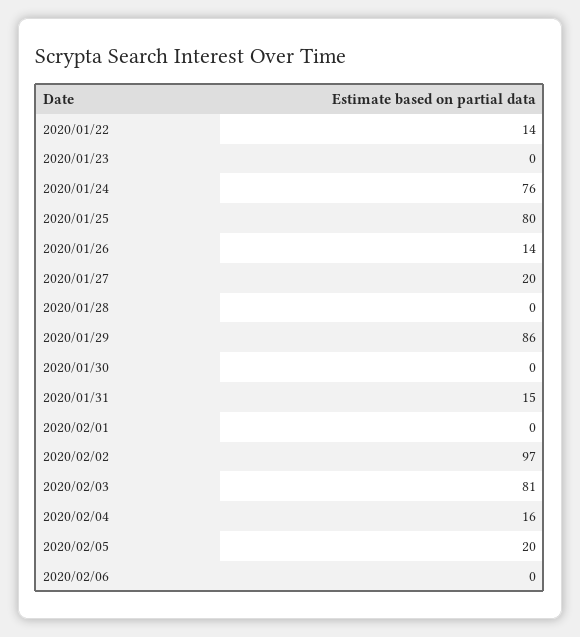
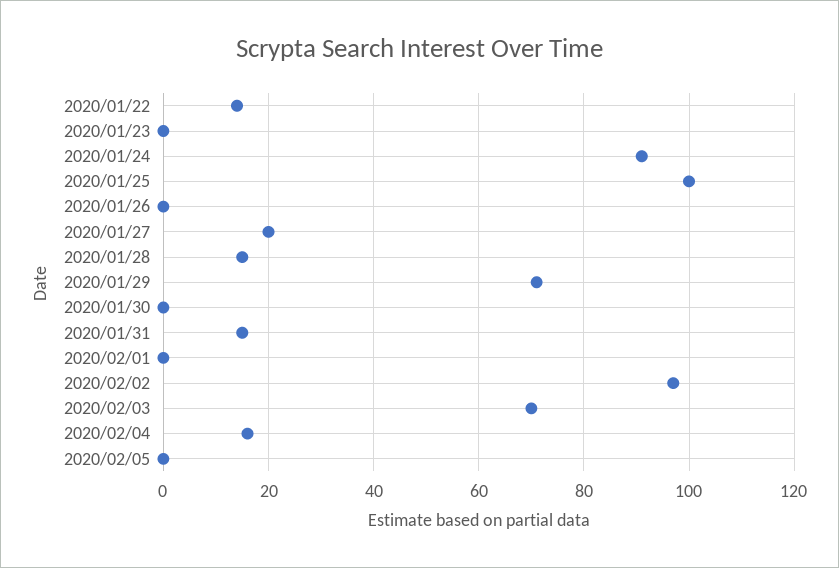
  {
    "2020/01/22": 14,
    "2020/01/23": 0,
-   "2020/01/24": 76,
+   "2020/01/24": 90,
-   "2020/01/25": 80,
+   "2020/01/25": 100,
-   "2020/01/26": 14,
+   "2020/01/26": 0,
    "2020/01/27": 20,
-   "2020/01/28": 0,
+   "2020/01/28": 15,
-   "2020/01/29": 86,
+   "2020/01/29": 70,
    "2020/01/30": 0,
    "2020/01/31": 15,
    "2020/02/01": 0,
    "2020/02/02": 97,
-   "2020/02/03": 81,
+   "2020/02/03": 70,
    "2020/02/04": 16,
-   "2020/02/05": 20,
+   "2020/02/05": 0
-   "2020/02/06": 0
  }

